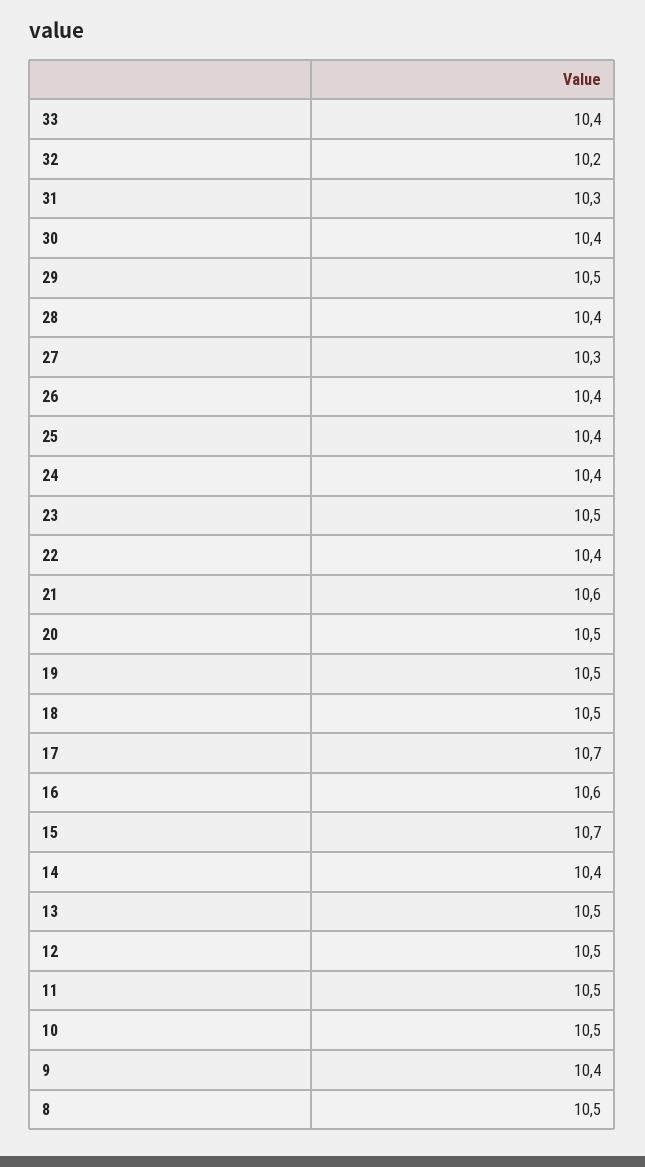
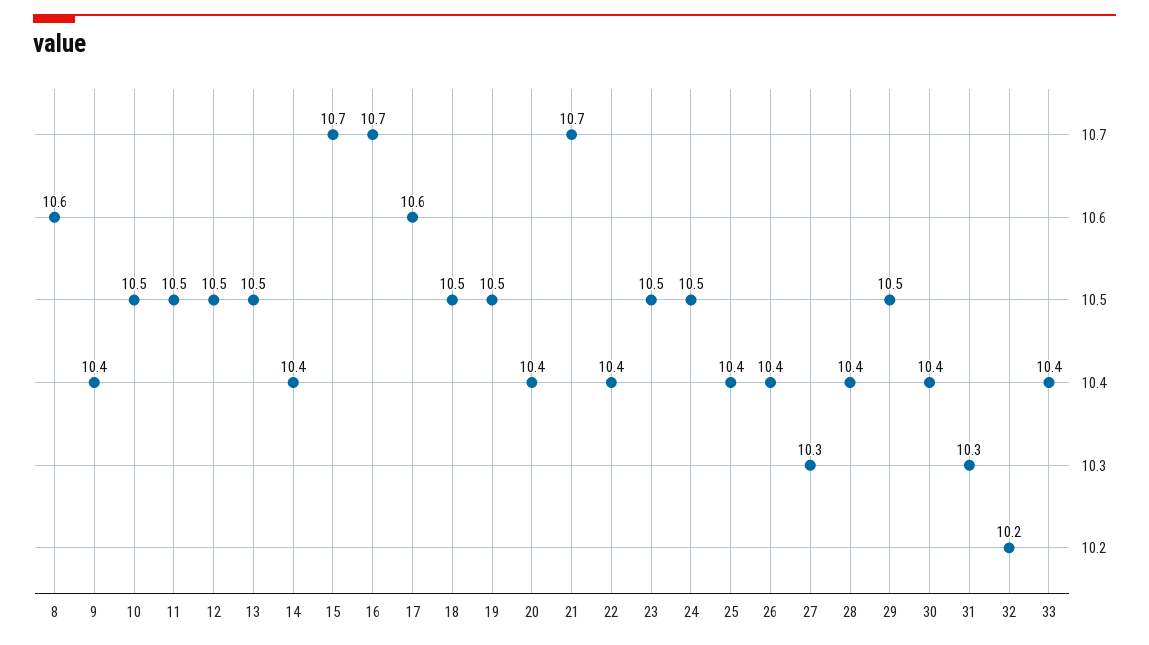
  {
    "33": 10.4,
    "32": 10.2,
    "31": 10.3,
    "30": 10.4,
    "29": 10.5,
    "28": 10.4,
    "27": 10.3,
    "26": 10.4,
    "25": 10.4,
-   "24": 10.4,
+   "24": 10.5,
    "23": 10.5,
    "22": 10.4,
-   "21": 10.6,
+   "21": 10.7,
-   "20": 10.5,
+   "20": 10.4,
    "19": 10.5,
    "18": 10.5,
-   "17": 10.7,
+   "17": 10.6,
-   "16": 10.6,
+   "16": 10.7,
    "15": 10.7,
    "14": 10.4,
    "13": 10.5,
    "12": 10.5,
    "11": 10.5,
    "10": 10.5,
    "9": 10.4,
-   "8": 10.5
+   "8": 10.6
  }

